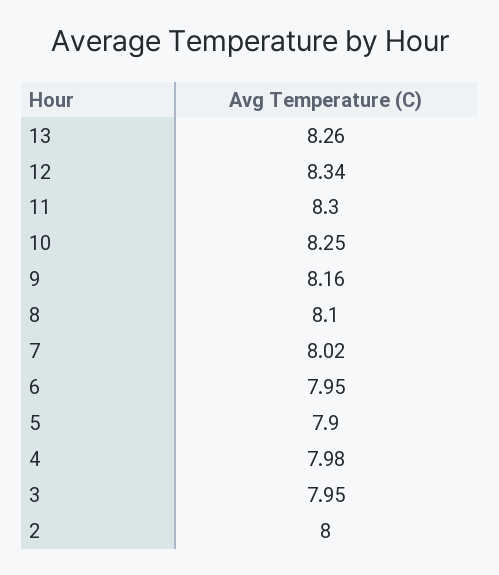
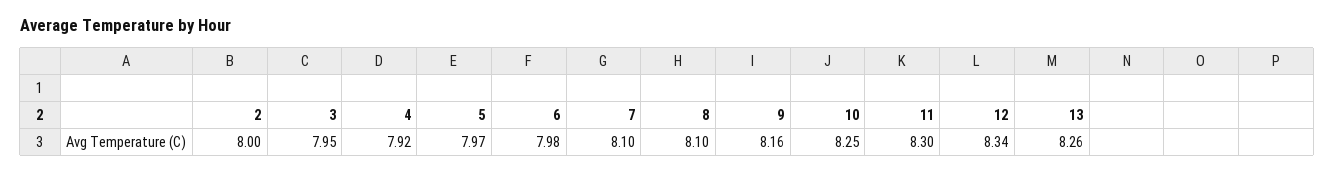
  {
    "13": 8.26,
    "12": 8.34,
    "11": 8.3,
    "10": 8.25,
    "9": 8.16,
    "8": 8.1,
-   "7": 8.02,
+   "7": 8.1,
-   "6": 7.95,
+   "6": 7.98,
-   "5": 7.9,
+   "5": 7.97,
-   "4": 7.98,
+   "4": 7.92,
    "3": 7.95,
    "2": 8
  }

